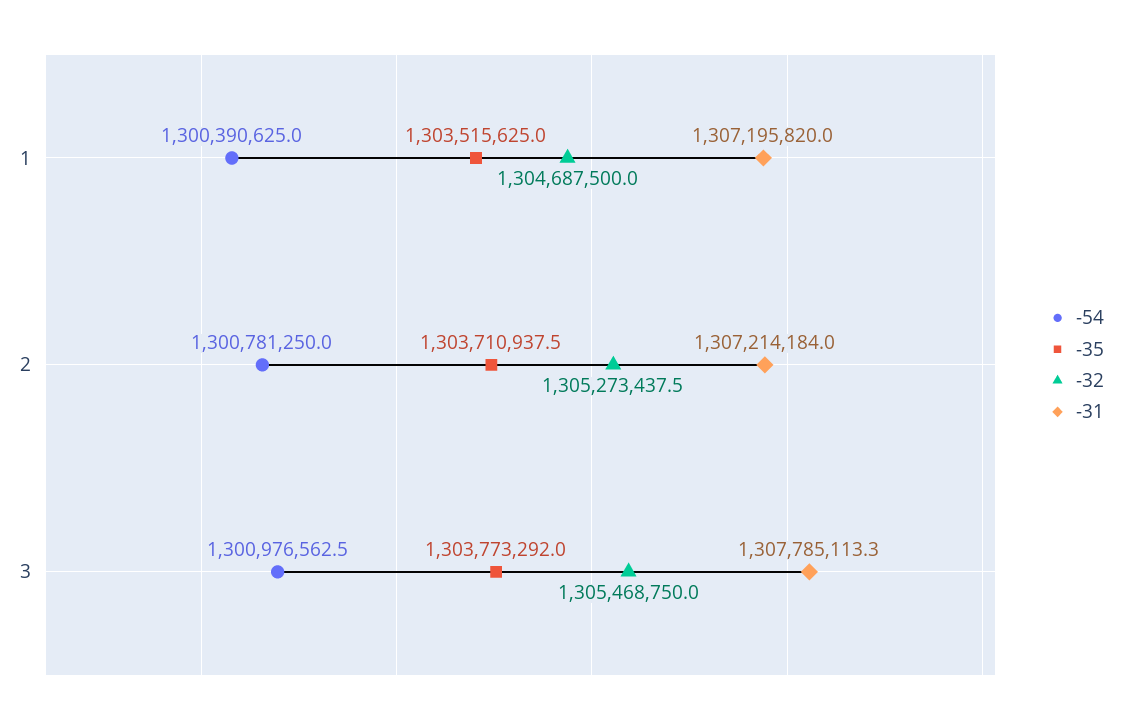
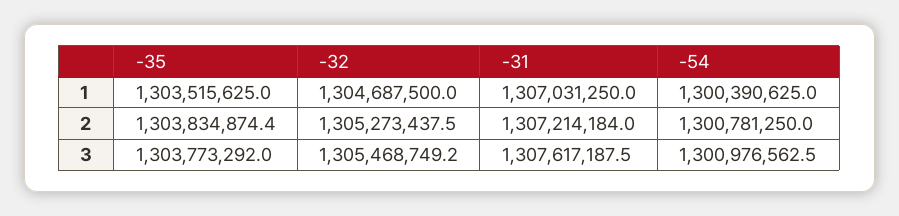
  {
    "-54": {
      "1": 1300390625,
      "2": 1300781250,
      "3": 1300976562.5
    },
    "-35": {
      "1": 1303515625,
-     "2": 1303710937.5,
+     "2": 1303834874.4,
      "3": 1303773292
    },
    "-32": {
      "1": 1304687500,
      "2": 1305273437.5,
-     "3": 1305468750
+     "3": 1305468749.2
    },
    "-31": {
-     "1": 1307195820,
+     "1": 1307031250,
      "2": 1307214184,
-     "3": 1307785113.3
+     "3": 1307617187.5
    }
  }

